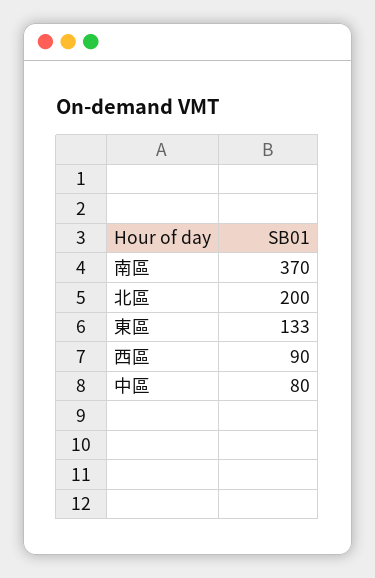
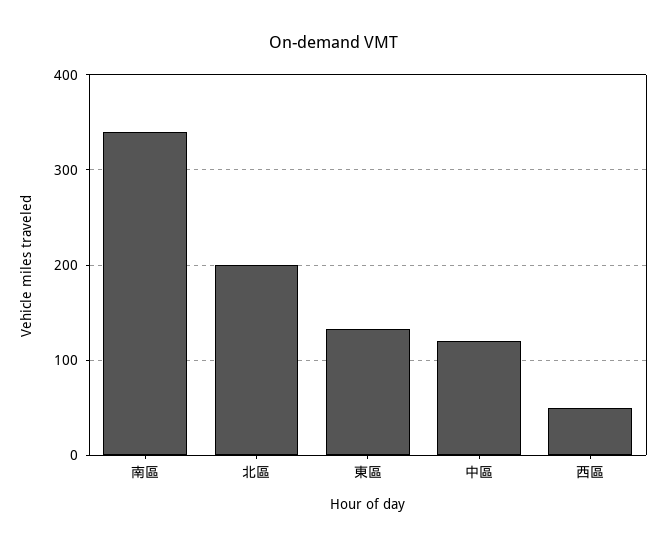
  {
-   "南區": 370,
+   "南區": 340,
    "北區": 200,
    "東區": 133,
-   "西區": 90,
+   "西區": 50,
-   "中區": 80
+   "中區": 120
  }

